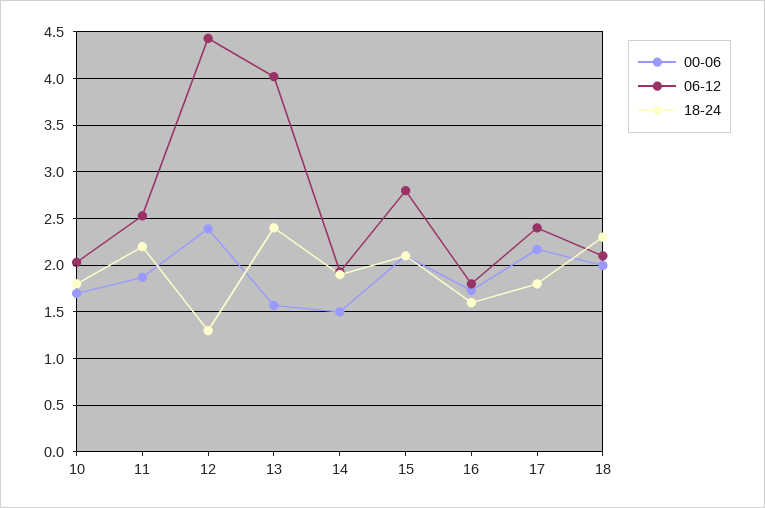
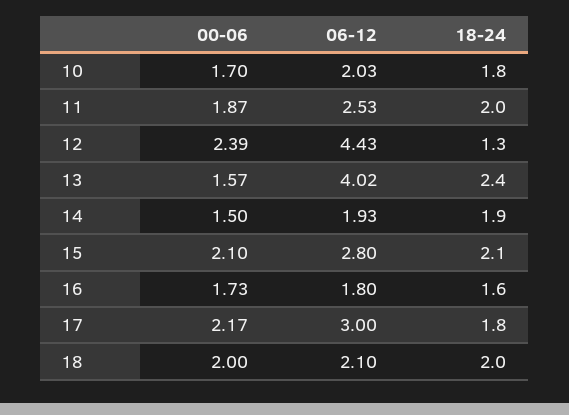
  {
    "00-06": {
      "10": 1.7,
      "11": 1.87,
      "12": 2.39,
      "13": 1.57,
      "14": 1.5,
      "15": 2.1,
      "16": 1.73,
      "17": 2.17,
      "18": 2
    },
    "06-12": {
      "10": 2.03,
      "11": 2.53,
      "12": 4.43,
      "13": 4.02,
      "14": 1.93,
      "15": 2.8,
      "16": 1.8,
-     "17": 2.4,
+     "17": 3,
      "18": 2.1
    },
    "18-24": {
      "10": 1.8,
-     "11": 2.2,
+     "11": 2,
      "12": 1.3,
      "13": 2.4,
      "14": 1.9,
      "15": 2.1,
      "16": 1.6,
      "17": 1.8,
-     "18": 2.3
+     "18": 2
    }
  }

